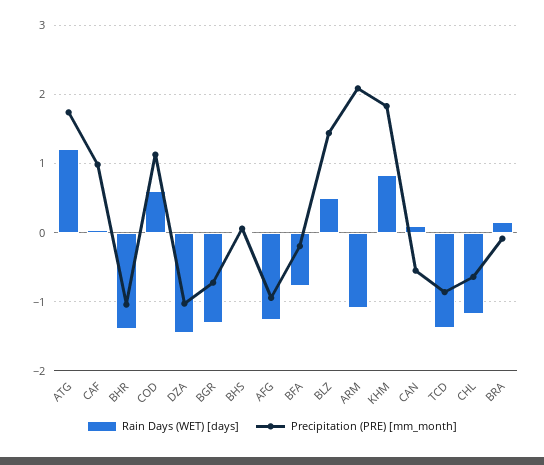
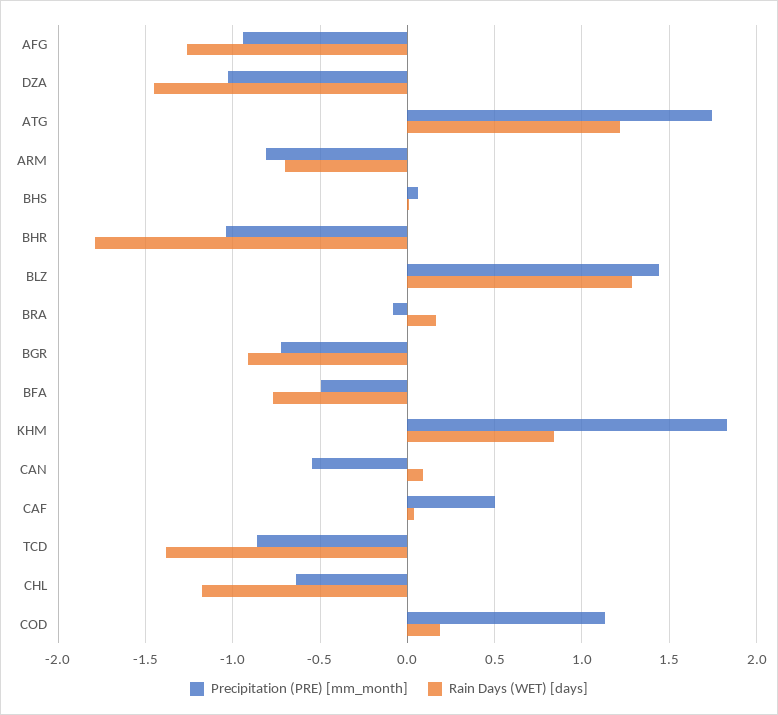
  {
    "Rain Days (WET) [days]": {
      "ATG": 1.2,
      "CAF": 0.05,
-     "BHR": -1.4,
+     "BHR": -1.8,
-     "COD": 0.6,
+     "COD": 0.2,
      "DZA": -1.45,
-     "BGR": -1.3,
+     "BGR": -0.9,
      "BHS": 0,
      "AFG": -1.25,
      "BFA": -0.75,
-     "BLZ": 0.5,
+     "BLZ": 1.3,
-     "ARM": -1.1,
+     "ARM": -0.7,
      "KHM": 0.85,
      "CAN": 0.1,
      "TCD": -1.4,
      "CHL": -1.2,
      "BRA": 0.15
    },
    "Precipitation (PRE) [mm_month]": {
      "ATG": 1.75,
-     "CAF": 1,
+     "CAF": 0.5,
      "BHR": -1.05,
      "COD": 1.15,
      "DZA": -1.05,
      "BGR": -0.7,
      "BHS": 0.05,
      "AFG": -0.95,
-     "BFA": -0.2,
+     "BFA": -0.5,
      "BLZ": 1.45,
-     "ARM": 2.1,
+     "ARM": -0.8,
      "KHM": 1.85,
      "CAN": -0.55,
      "TCD": -0.85,
      "CHL": -0.65,
      "BRA": -0.1
    }
  }

